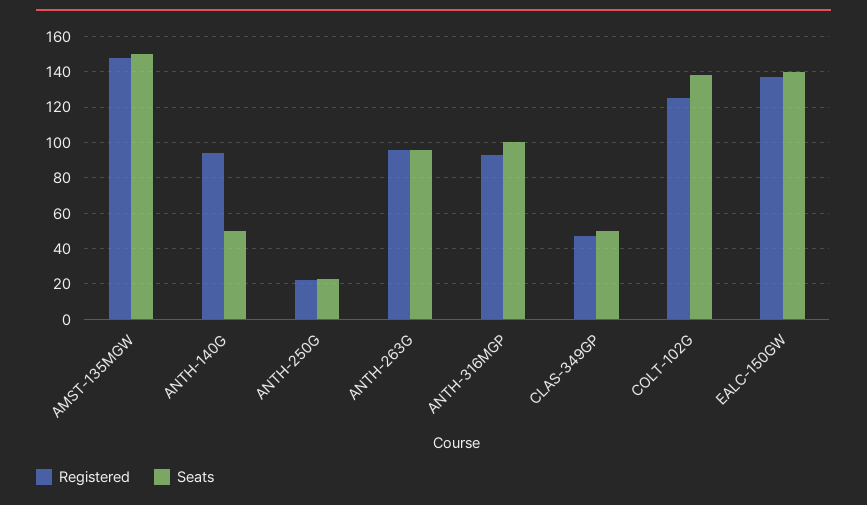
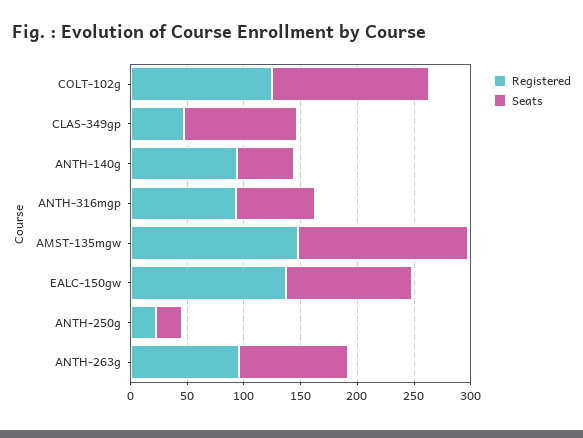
  {
    "Registered": {
      "AMST-135MGW": 150,
      "ANTH-140G": 95,
      "ANTH-250G": 20,
      "ANTH-263G": 95,
      "ANTH-316MGP": 95,
      "CLAS-349GP": 45,
      "COLT-102G": 125,
      "EALC-150GW": 135
    },
    "Seats": {
      "AMST-135MGW": 150,
      "ANTH-140G": 50,
      "ANTH-250G": 25,
      "ANTH-263G": 95,
-     "ANTH-316MGP": 100,
+     "ANTH-316MGP": 70,
-     "CLAS-349GP": 50,
+     "CLAS-349GP": 100,
      "COLT-102G": 140,
-     "EALC-150GW": 140
+     "EALC-150GW": 110
    }
  }

